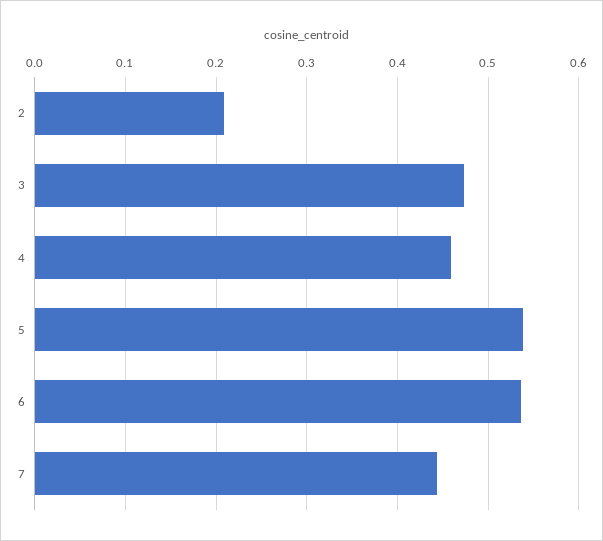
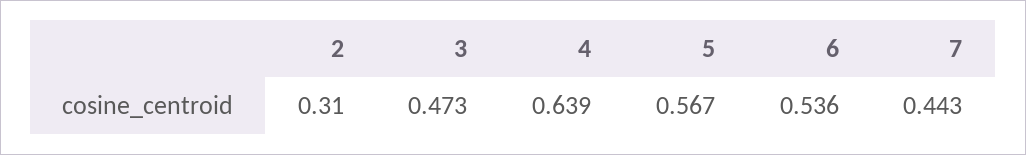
  {
-   "2": 0.21,
+   "2": 0.31,
    "3": 0.473,
-   "4": 0.46,
+   "4": 0.639,
-   "5": 0.54,
+   "5": 0.567,
    "6": 0.536,
    "7": 0.443
  }

